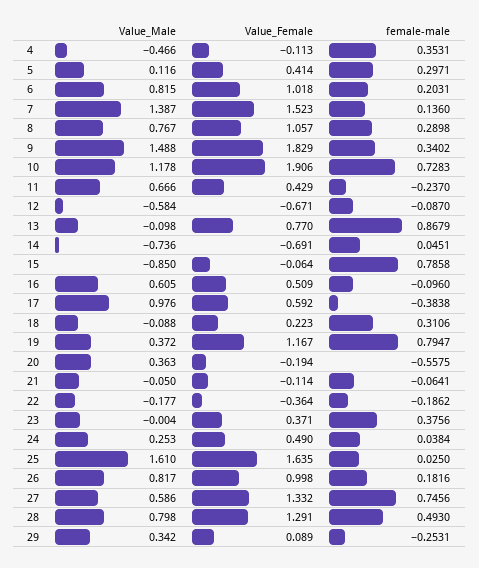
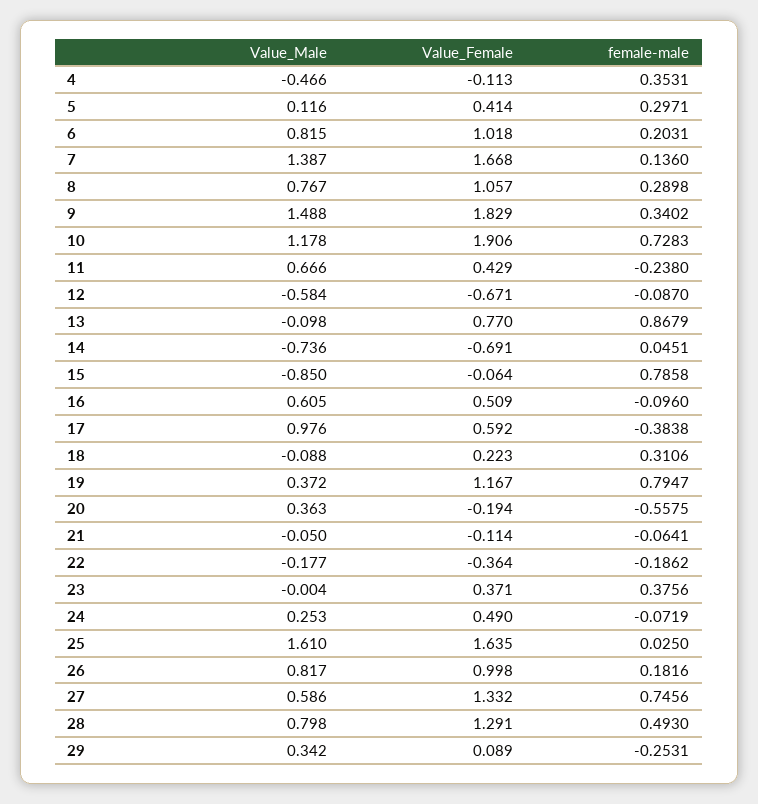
  {
    "Value_Male": {
      "4": -0.466,
      "5": 0.116,
      "6": 0.815,
      "7": 1.387,
      "8": 0.767,
      "9": 1.488,
      "10": 1.178,
      "11": 0.666,
      "12": -0.584,
      "13": -0.098,
      "14": -0.736,
      "15": -0.85,
      "16": 0.605,
      "17": 0.976,
      "18": -0.088,
      "19": 0.372,
      "20": 0.363,
      "21": -0.05,
      "22": -0.177,
      "23": -0.004,
      "24": 0.253,
      "25": 1.61,
      "26": 0.817,
      "27": 0.586,
      "28": 0.798,
      "29": 0.342
    },
    "Value_Female": {
      "4": -0.113,
      "5": 0.414,
      "6": 1.018,
-     "7": 1.523,
+     "7": 1.668,
      "8": 1.057,
      "9": 1.829,
      "10": 1.906,
      "11": 0.429,
      "12": -0.671,
      "13": 0.77,
      "14": -0.691,
      "15": -0.064,
      "16": 0.509,
      "17": 0.592,
      "18": 0.223,
      "19": 1.167,
      "20": -0.194,
      "21": -0.114,
      "22": -0.364,
      "23": 0.371,
      "24": 0.49,
      "25": 1.635,
      "26": 0.998,
      "27": 1.332,
      "28": 1.291,
      "29": 0.089
    },
    "female-male": {
      "4": 0.3531,
      "5": 0.2971,
      "6": 0.2031,
      "7": 0.136,
      "8": 0.2898,
      "9": 0.3402,
      "10": 0.7283,
-     "11": -0.237,
+     "11": -0.238,
      "12": -0.087,
      "13": 0.8679,
      "14": 0.0451,
      "15": 0.7858,
      "16": -0.096,
      "17": -0.3838,
      "18": 0.3106,
      "19": 0.7947,
      "20": -0.5575,
      "21": -0.0641,
      "22": -0.1862,
      "23": 0.3756,
-     "24": 0.0384,
+     "24": -0.0719,
      "25": 0.025,
      "26": 0.1816,
      "27": 0.7456,
      "28": 0.493,
      "29": -0.2531
    }
  }

